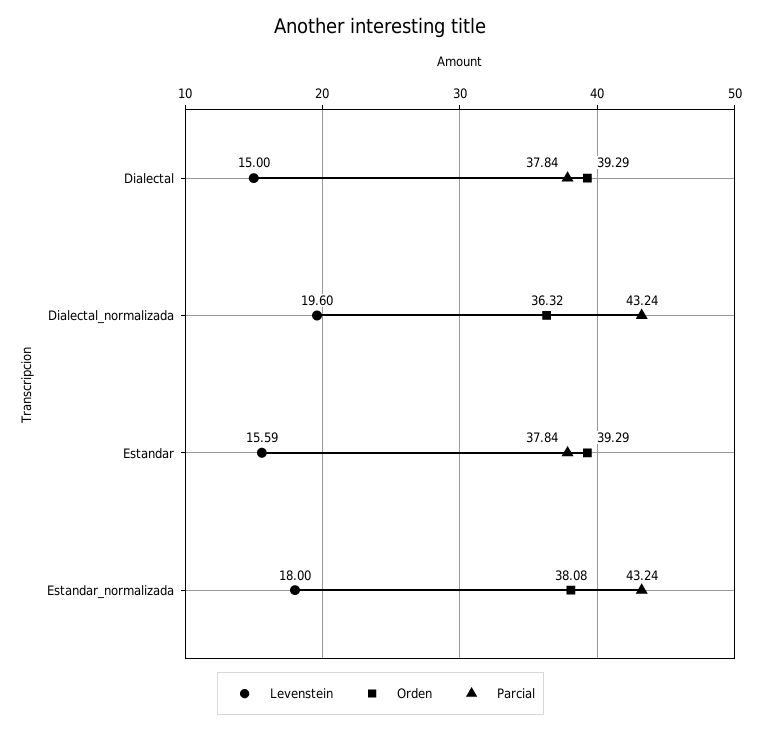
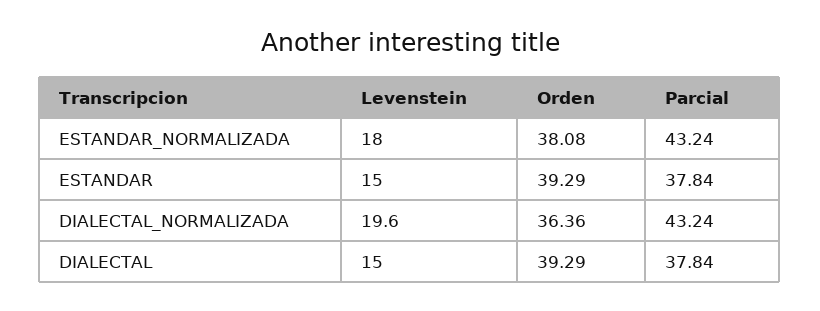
  {
    "Levenstein": {
      "Dialectal": 15,
      "Dialectal_normalizada": 19.6,
-     "Estandar": 15.59,
+     "Estandar": 15,
      "Estandar_normalizada": 18
    },
    "Orden": {
      "Dialectal": 39.29,
-     "Dialectal_normalizada": 36.32,
+     "Dialectal_normalizada": 36.36,
      "Estandar": 39.29,
      "Estandar_normalizada": 38.08
    },
    "Parcial": {
      "Dialectal": 37.84,
      "Dialectal_normalizada": 43.24,
      "Estandar": 37.84,
      "Estandar_normalizada": 43.24
    }
  }

